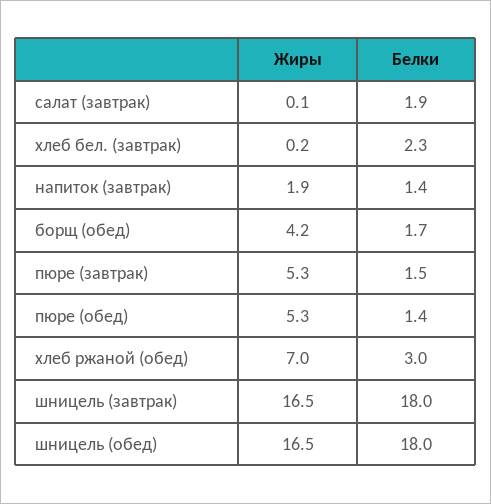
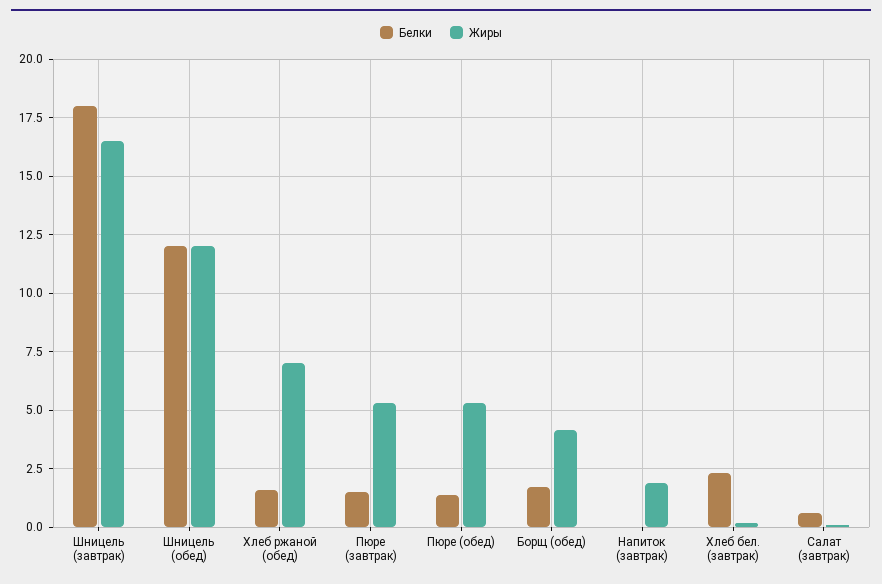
  {
    "Жиры": {
      "салат (завтрак)": 0.1,
      "хлеб бел. (завтрак)": 0.2,
      "напиток (завтрак)": 1.9,
      "борщ (обед)": 4.2,
      "пюре (завтрак)": 5.3,
      "пюре (обед)": 5.3,
      "хлеб ржаной (обед)": 7,
      "шницель (завтрак)": 16.5,
-     "шницель (обед)": 16.5
+     "шницель (обед)": 12
    },
    "Белки": {
-     "салат (завтрак)": 1.9,
+     "салат (завтрак)": 0.5,
      "хлеб бел. (завтрак)": 2.3,
-     "напиток (завтрак)": 1.4,
+     "напиток (завтрак)": 0,
      "борщ (обед)": 1.7,
      "пюре (завтрак)": 1.5,
      "пюре (обед)": 1.4,
-     "хлеб ржаной (обед)": 3,
+     "хлеб ржаной (обед)": 1.5,
      "шницель (завтрак)": 18,
-     "шницель (обед)": 18
+     "шницель (обед)": 12
    }
  }

